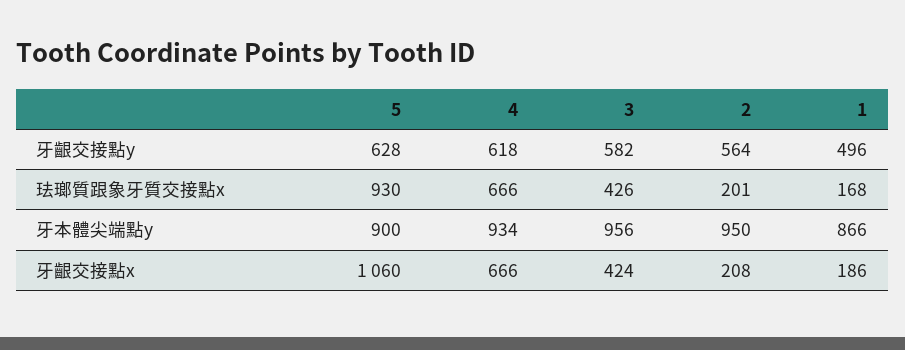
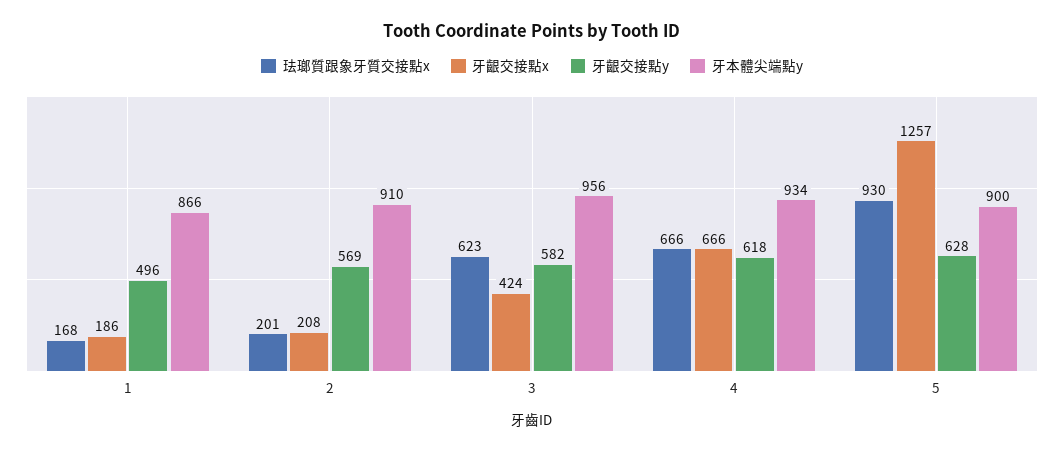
  {
    "牙齦交接點y": {
      "5": 628,
      "4": 618,
      "3": 582,
-     "2": 564,
+     "2": 569,
      "1": 496
    },
    "珐瑯質跟象牙質交接點x": {
      "5": 930,
      "4": 666,
-     "3": 426,
+     "3": 623,
      "2": 201,
      "1": 168
    },
    "牙本體尖端點y": {
      "5": 900,
      "4": 934,
      "3": 956,
-     "2": 950,
+     "2": 910,
      "1": 866
    },
    "牙齦交接點x": {
-     "5": 1060,
+     "5": 1257,
      "4": 666,
      "3": 424,
      "2": 208,
      "1": 186
    }
  }

